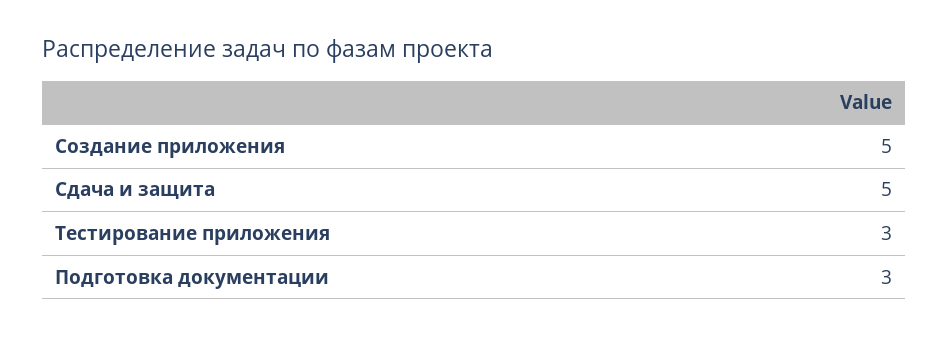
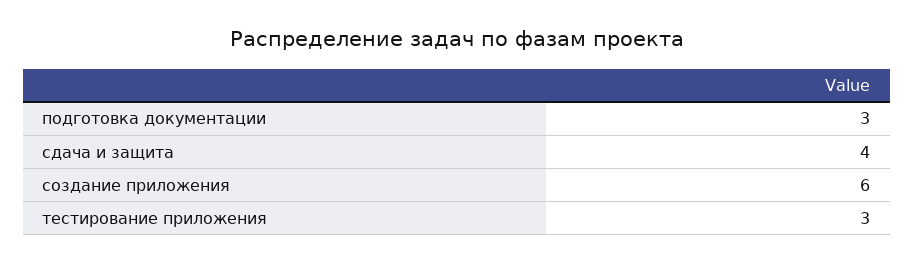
  {
-   "Создание приложения": 5,
+   "Создание приложения": 6,
-   "Сдача и защита": 5,
+   "Сдача и защита": 4,
    "Тестирование приложения": 3,
    "Подготовка документации": 3
  }

